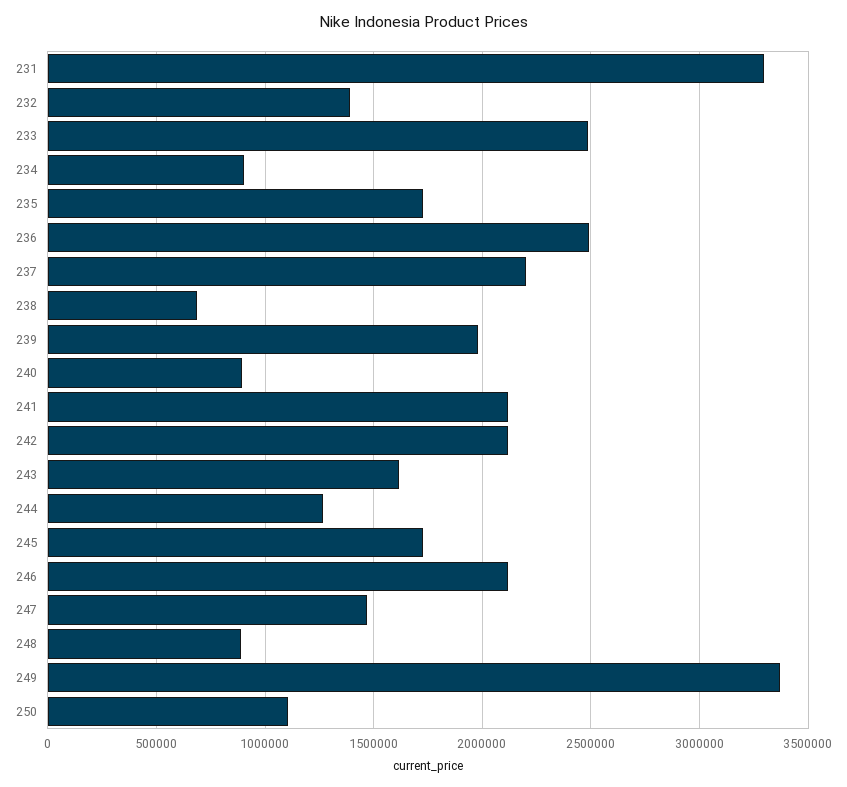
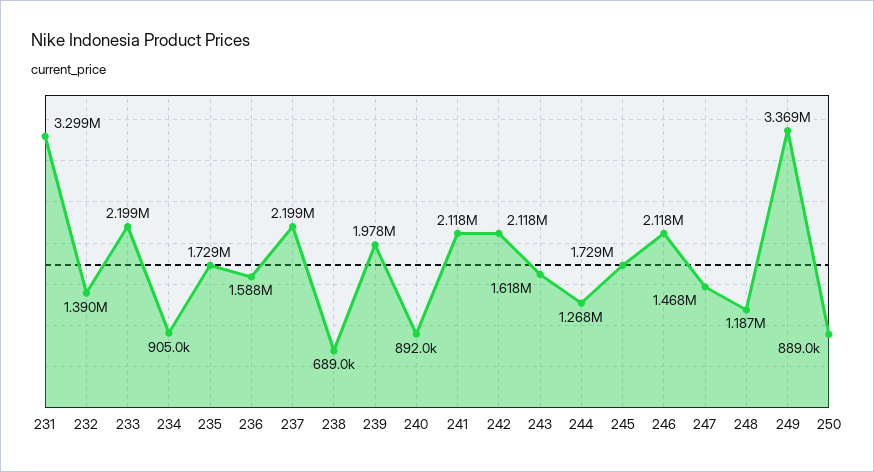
  {
    "231": 3299000,
    "232": 1390000,
-   "233": 2500000,
+   "233": 2199000,
    "234": 905000,
    "235": 1729000,
-   "236": 2500000,
+   "236": 1588000,
    "237": 2199000,
    "238": 689000,
    "239": 1978000,
    "240": 892000,
    "241": 2118000,
    "242": 2118000,
    "243": 1618000,
    "244": 1268000,
    "245": 1729000,
    "246": 2118000,
    "247": 1468000,
-   "248": 900000,
+   "248": 1187000,
    "249": 3369000,
-   "250": 1100000
+   "250": 889000
  }

